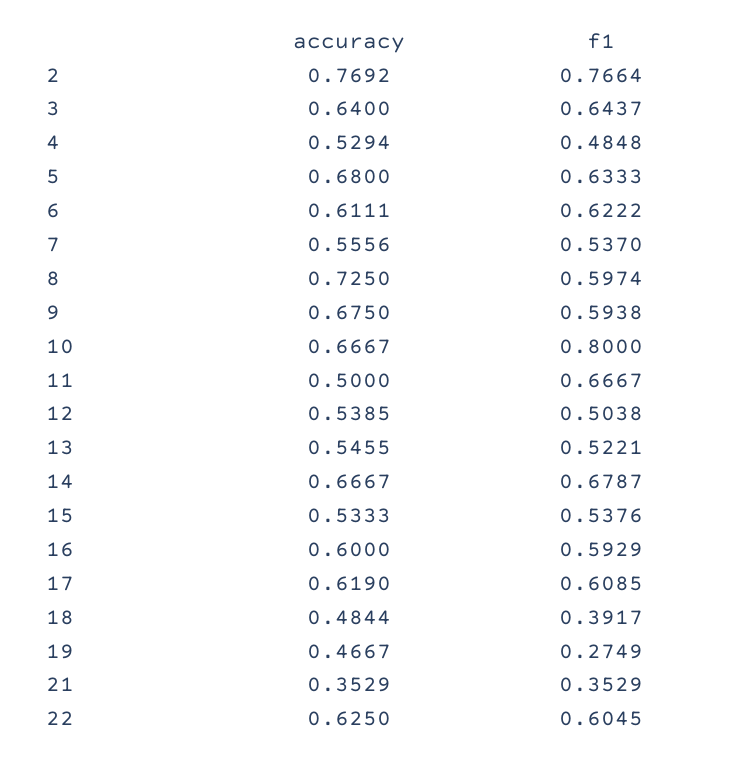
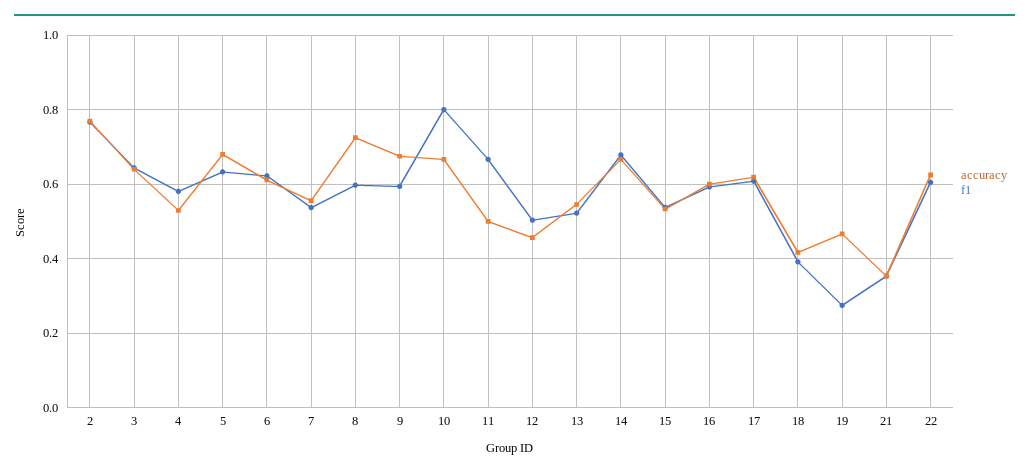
  {
    "accuracy": {
      "2": 0.7692,
      "3": 0.64,
      "4": 0.5294,
      "5": 0.68,
      "6": 0.6111,
      "7": 0.5556,
      "8": 0.725,
      "9": 0.675,
      "10": 0.6667,
      "11": 0.5,
-     "12": 0.5385,
+     "12": 0.46,
      "13": 0.5455,
      "14": 0.6667,
      "15": 0.5333,
      "16": 0.6,
      "17": 0.619,
-     "18": 0.4844,
+     "18": 0.42,
      "19": 0.4667,
      "21": 0.3529,
      "22": 0.625
    },
    "f1": {
      "2": 0.7664,
      "3": 0.6437,
-     "4": 0.4848,
+     "4": 0.58,
      "5": 0.6333,
      "6": 0.6222,
      "7": 0.537,
      "8": 0.5974,
      "9": 0.5938,
      "10": 0.8,
      "11": 0.6667,
      "12": 0.5038,
      "13": 0.5221,
      "14": 0.6787,
      "15": 0.5376,
      "16": 0.5929,
      "17": 0.6085,
      "18": 0.3917,
      "19": 0.2749,
      "21": 0.3529,
      "22": 0.6045
    }
  }

